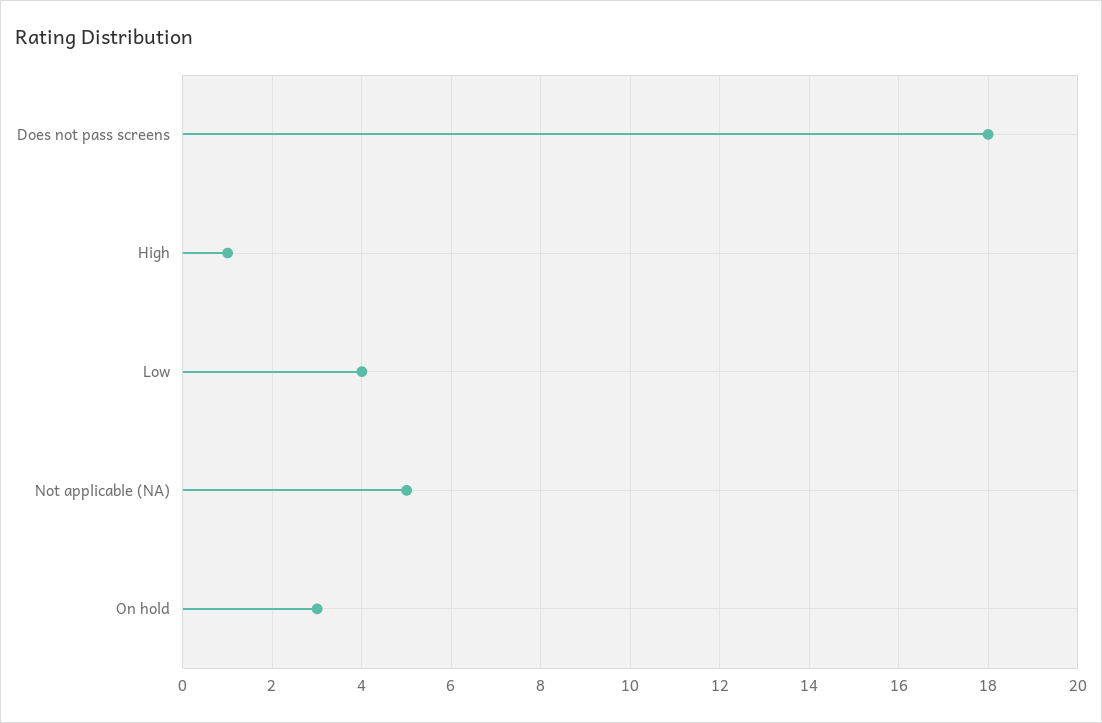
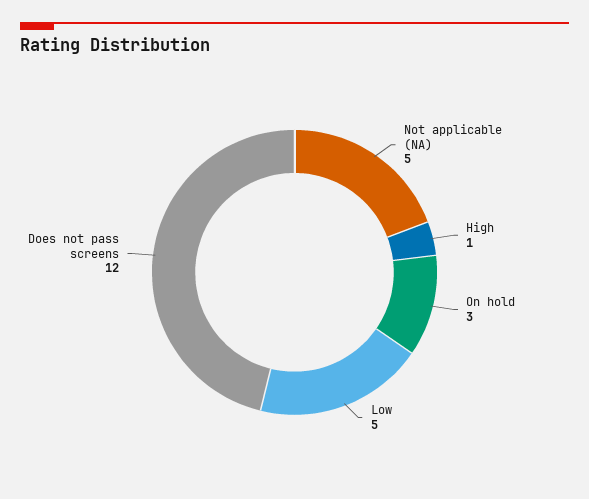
  {
-   "Does not pass screens": 18,
+   "Does not pass screens": 12,
    "High": 1,
-   "Low": 4,
+   "Low": 5,
    "Not applicable (NA)": 5,
    "On hold": 3
  }

